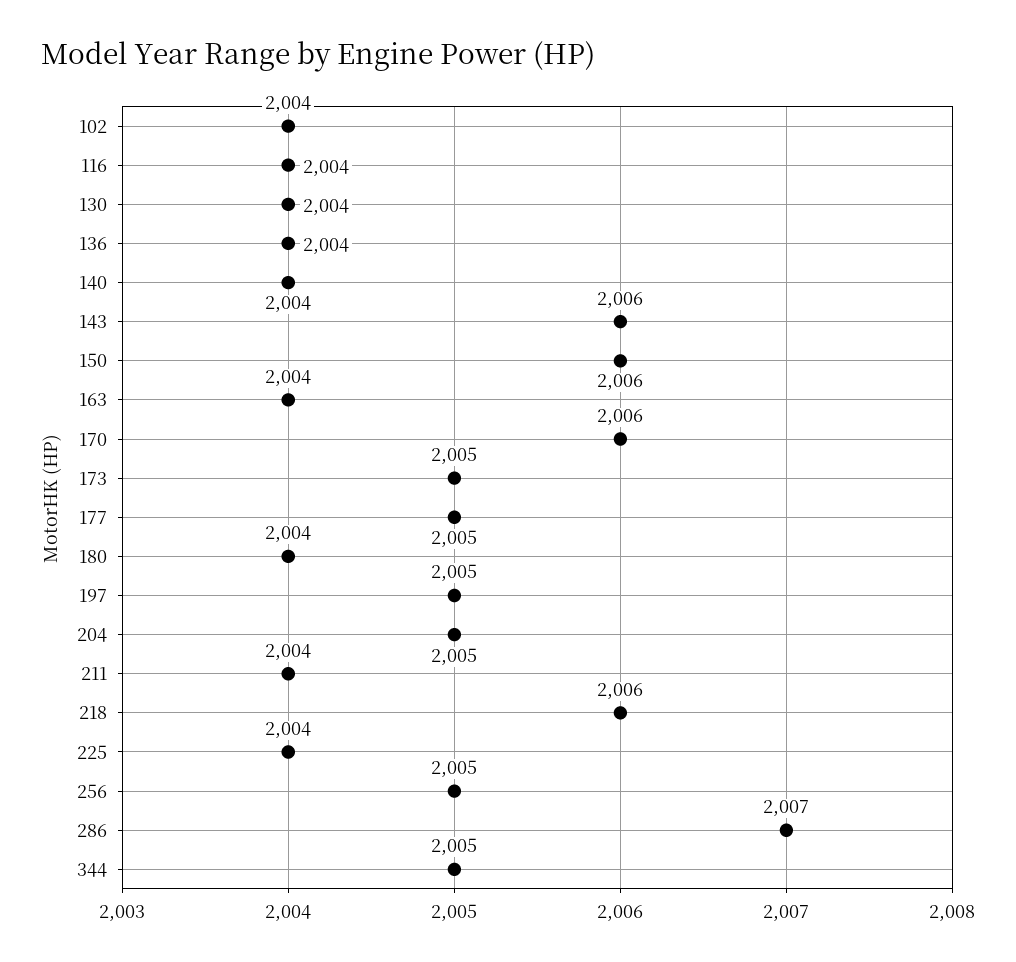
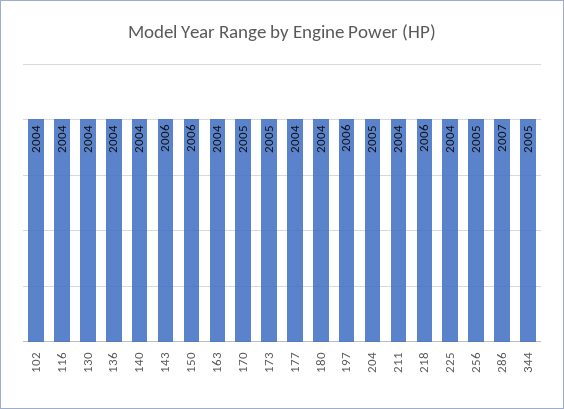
  {
    "102": 2004,
    "116": 2004,
    "130": 2004,
    "136": 2004,
    "140": 2004,
    "143": 2006,
    "150": 2006,
    "163": 2004,
-   "170": 2006,
+   "170": 2005,
    "173": 2005,
-   "177": 2005,
+   "177": 2004,
    "180": 2004,
-   "197": 2005,
+   "197": 2006,
    "204": 2005,
    "211": 2004,
    "218": 2006,
    "225": 2004,
    "256": 2005,
    "286": 2007,
    "344": 2005
  }

